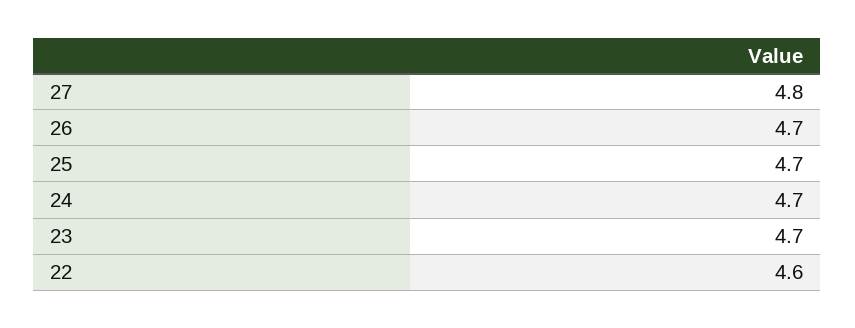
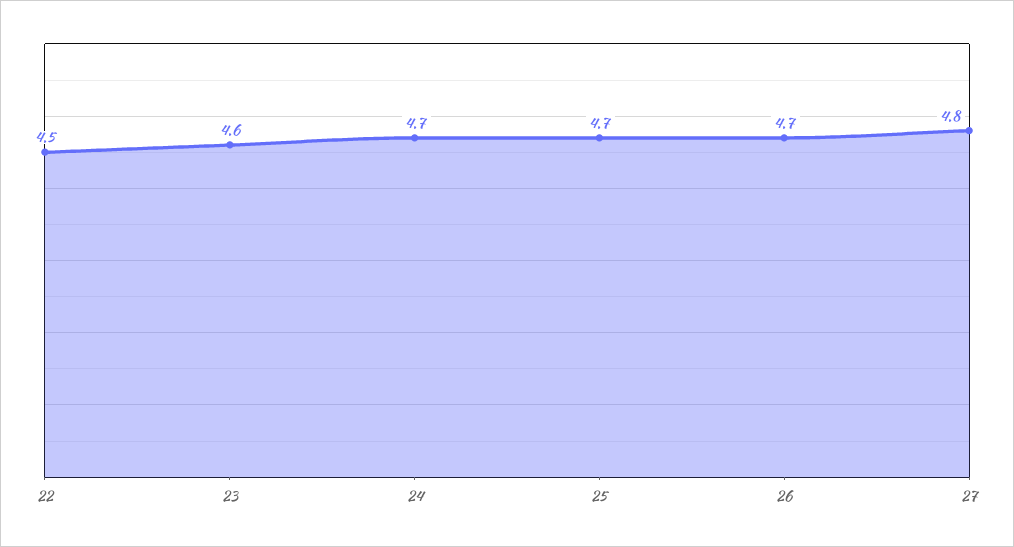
  {
    "27": 4.8,
    "26": 4.7,
    "25": 4.7,
    "24": 4.7,
-   "23": 4.7,
+   "23": 4.6,
-   "22": 4.6
+   "22": 4.5
  }

